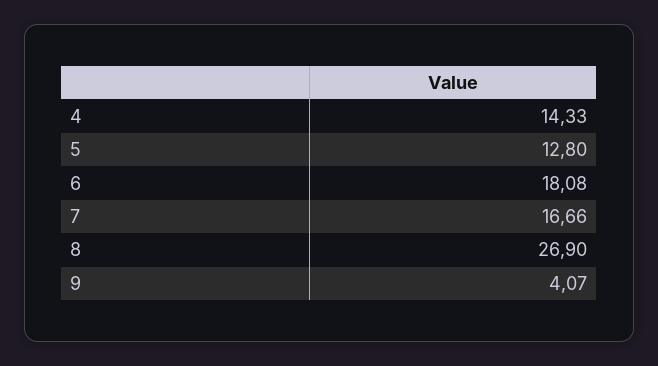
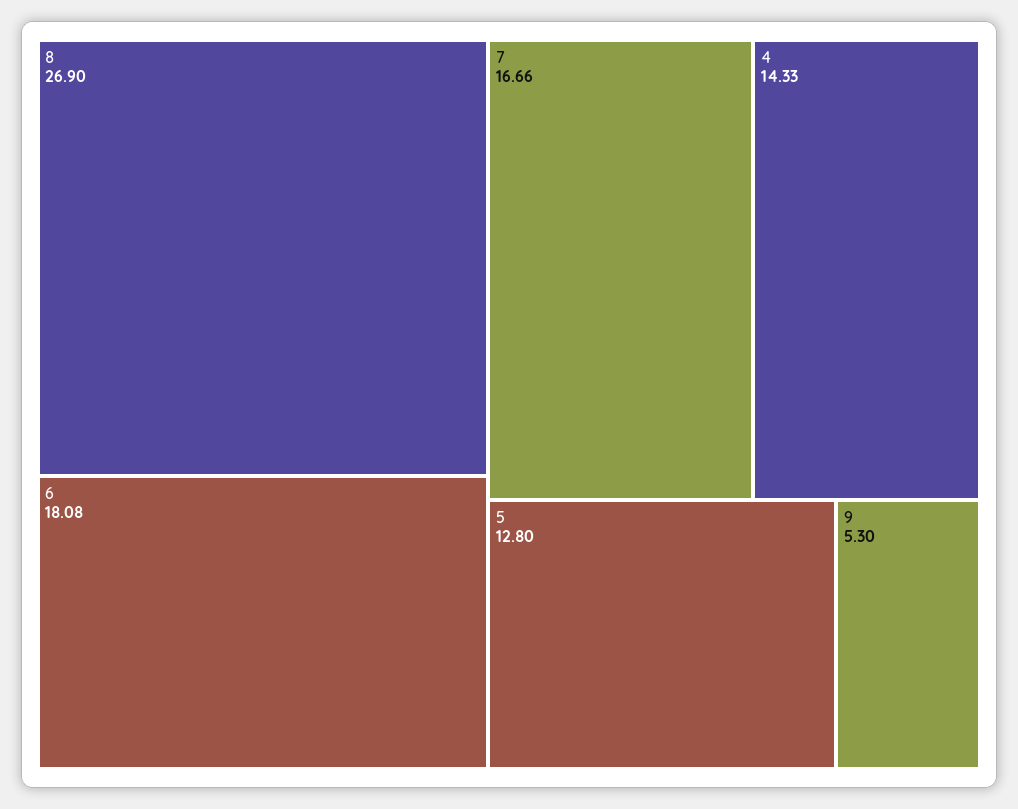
  {
    "4": 14.33,
    "5": 12.8,
    "6": 18.08,
    "7": 16.66,
    "8": 26.9,
-   "9": 4.07
+   "9": 5.3
  }

